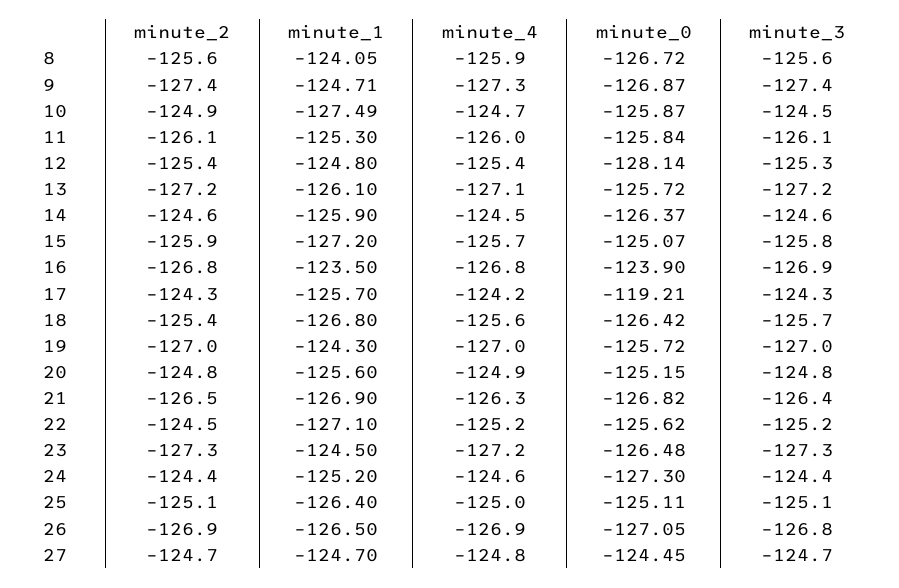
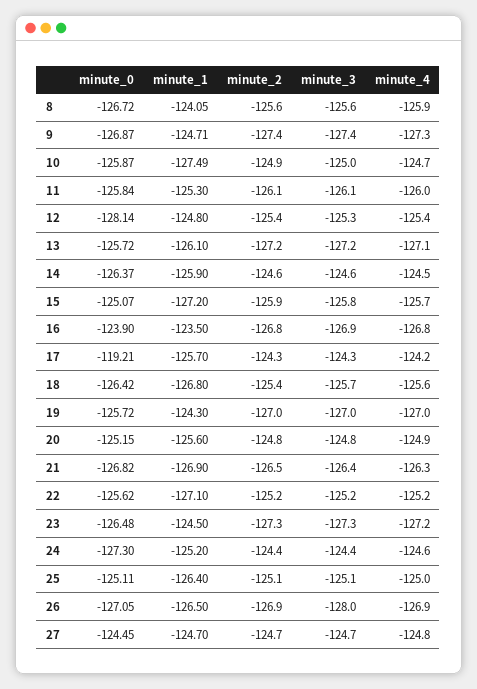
  {
    "minute_2": {
      "8": -125.6,
      "9": -127.4,
      "10": -124.9,
      "11": -126.1,
      "12": -125.4,
      "13": -127.2,
      "14": -124.6,
      "15": -125.9,
      "16": -126.8,
      "17": -124.3,
      "18": -125.4,
      "19": -127,
      "20": -124.8,
      "21": -126.5,
-     "22": -124.5,
+     "22": -125.2,
      "23": -127.3,
      "24": -124.4,
      "25": -125.1,
      "26": -126.9,
      "27": -124.7
    },
    "minute_1": {
      "8": -124.05,
      "9": -124.71,
      "10": -127.49,
      "11": -125.3,
      "12": -124.8,
      "13": -126.1,
      "14": -125.9,
      "15": -127.2,
      "16": -123.5,
      "17": -125.7,
      "18": -126.8,
      "19": -124.3,
      "20": -125.6,
      "21": -126.9,
      "22": -127.1,
      "23": -124.5,
      "24": -125.2,
      "25": -126.4,
      "26": -126.5,
      "27": -124.7
    },
    "minute_4": {
      "8": -125.9,
      "9": -127.3,
      "10": -124.7,
      "11": -126,
      "12": -125.4,
      "13": -127.1,
      "14": -124.5,
      "15": -125.7,
      "16": -126.8,
      "17": -124.2,
      "18": -125.6,
      "19": -127,
      "20": -124.9,
      "21": -126.3,
      "22": -125.2,
      "23": -127.2,
      "24": -124.6,
      "25": -125,
      "26": -126.9,
      "27": -124.8
    },
    "minute_0": {
      "8": -126.72,
      "9": -126.87,
      "10": -125.87,
      "11": -125.84,
      "12": -128.14,
      "13": -125.72,
      "14": -126.37,
      "15": -125.07,
      "16": -123.9,
      "17": -119.21,
      "18": -126.42,
      "19": -125.72,
      "20": -125.15,
      "21": -126.82,
      "22": -125.62,
      "23": -126.48,
      "24": -127.3,
      "25": -125.11,
      "26": -127.05,
      "27": -124.45
    },
    "minute_3": {
      "8": -125.6,
      "9": -127.4,
-     "10": -124.5,
+     "10": -125,
      "11": -126.1,
      "12": -125.3,
      "13": -127.2,
      "14": -124.6,
      "15": -125.8,
      "16": -126.9,
      "17": -124.3,
      "18": -125.7,
      "19": -127,
      "20": -124.8,
      "21": -126.4,
      "22": -125.2,
      "23": -127.3,
      "24": -124.4,
      "25": -125.1,
-     "26": -126.8,
+     "26": -128,
      "27": -124.7
    }
  }

